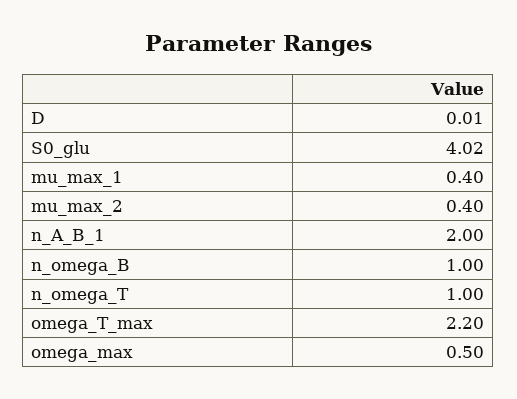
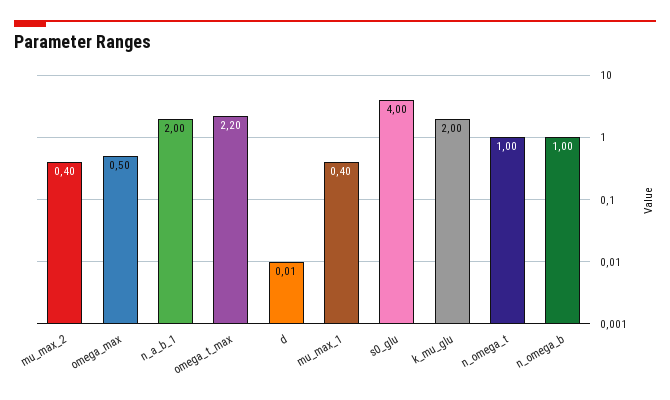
  {
    "D": 0.01,
-   "S0_glu": 4.02,
+   "S0_glu": 4,
    "mu_max_1": 0.4,
    "mu_max_2": 0.4,
    "n_A_B_1": 2,
    "n_omega_B": 1,
    "n_omega_T": 1,
    "omega_T_max": 2.2,
-   "omega_max": 0.5
+   "omega_max": 0.5,
+   "k_mu_glu": 2
  }

